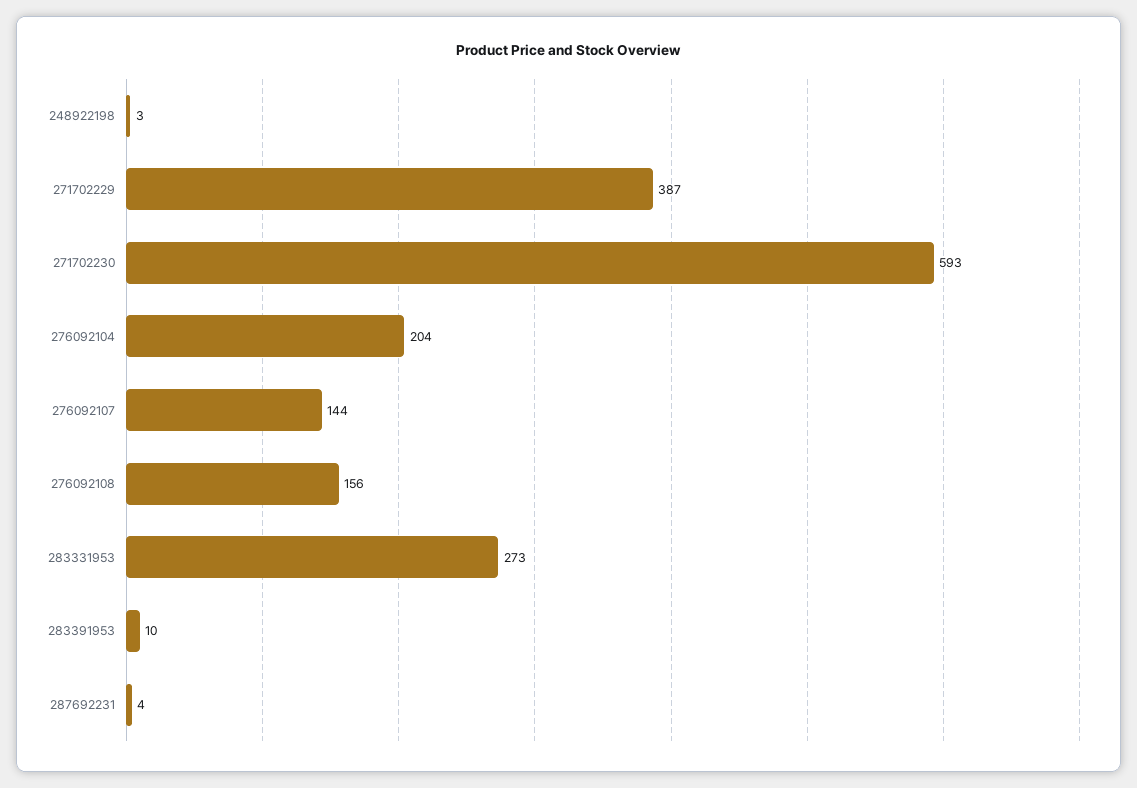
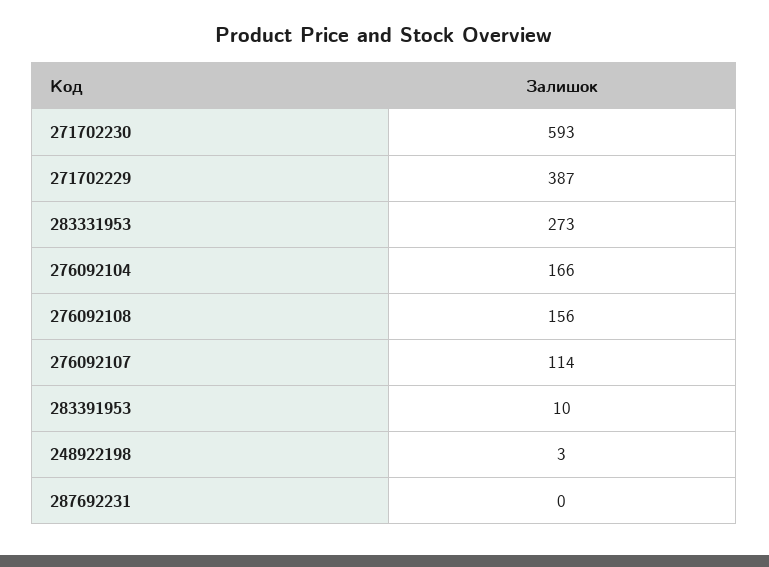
  {
    "248922198": 3,
    "271702229": 387,
    "271702230": 593,
-   "276092104": 204,
+   "276092104": 166,
-   "276092107": 144,
+   "276092107": 114,
    "276092108": 156,
    "283331953": 273,
    "283391953": 10,
-   "287692231": 4
+   "287692231": 0
  }

